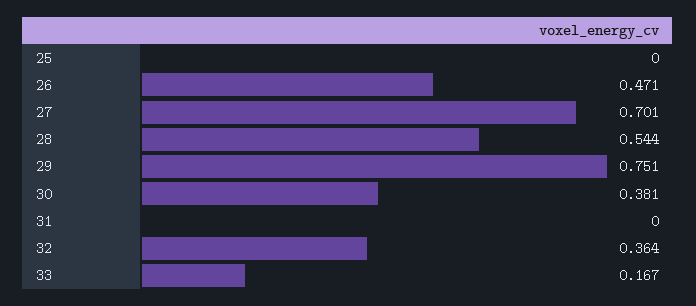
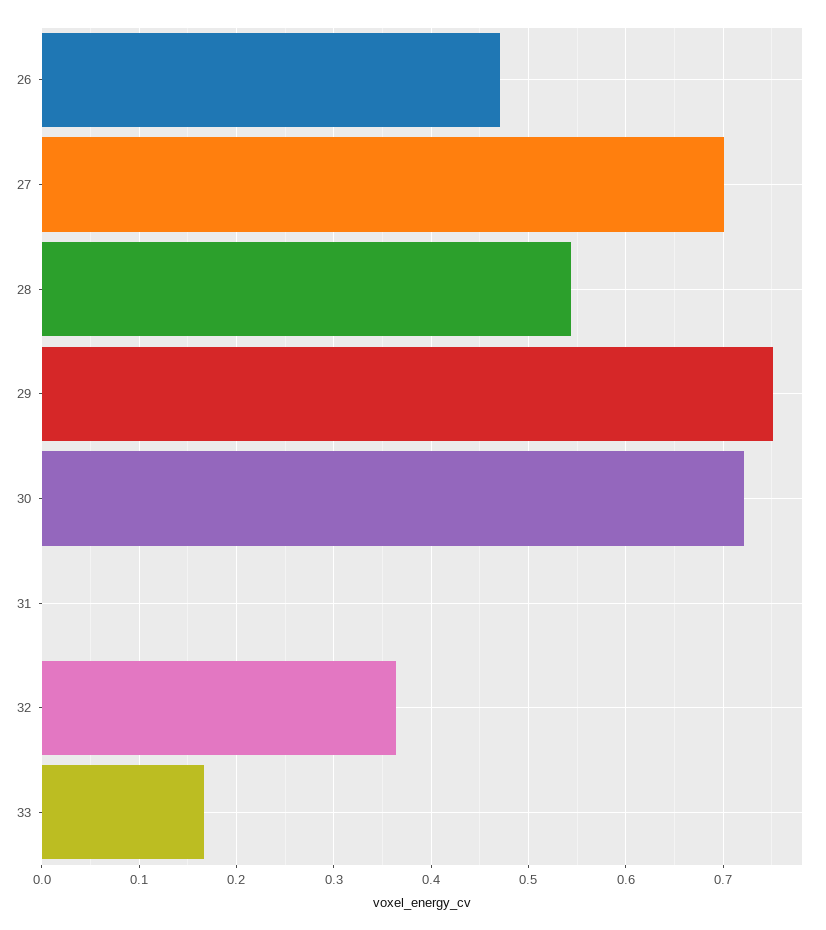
  {
-   "25": 0,
    "26": 0.471,
    "27": 0.701,
    "28": 0.544,
    "29": 0.751,
-   "30": 0.381,
+   "30": 0.72,
    "31": 0,
    "32": 0.364,
    "33": 0.167
  }

